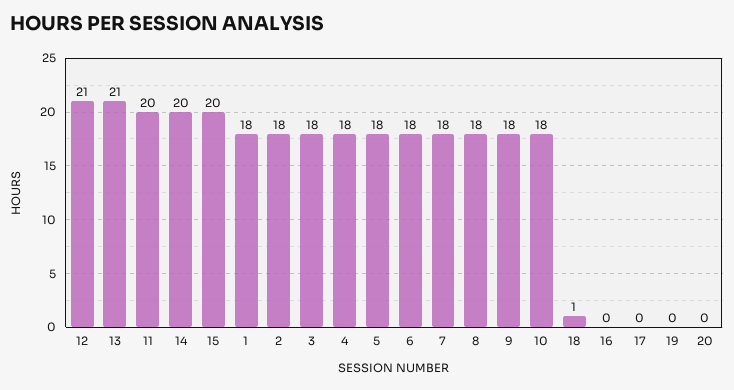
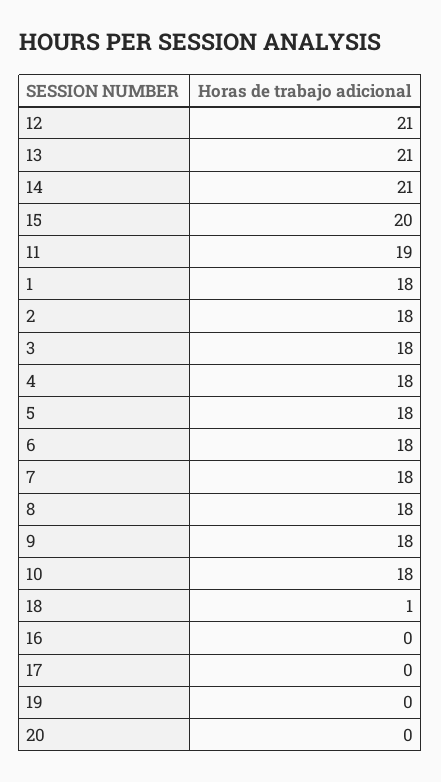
  {
    "12": 21,
    "13": 21,
-   "11": 20,
+   "11": 19,
-   "14": 20,
+   "14": 21,
    "15": 20,
    "1": 18,
    "2": 18,
    "3": 18,
    "4": 18,
    "5": 18,
    "6": 18,
    "7": 18,
    "8": 18,
    "9": 18,
    "10": 18,
    "18": 1,
    "16": 0,
    "17": 0,
    "19": 0,
    "20": 0
  }

